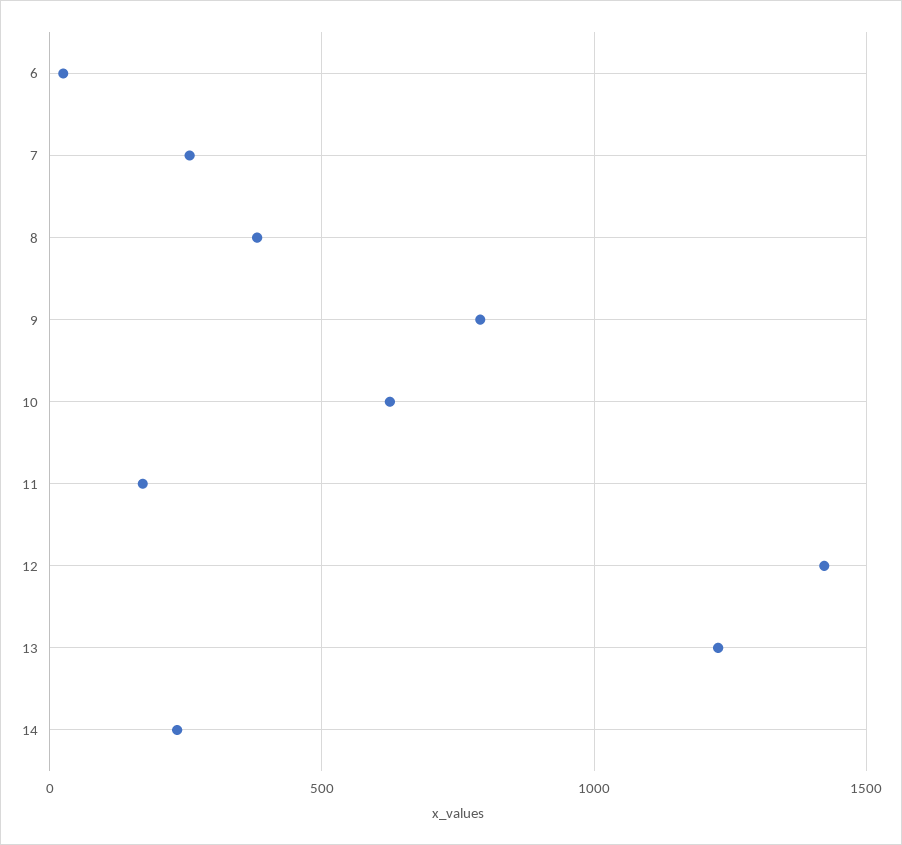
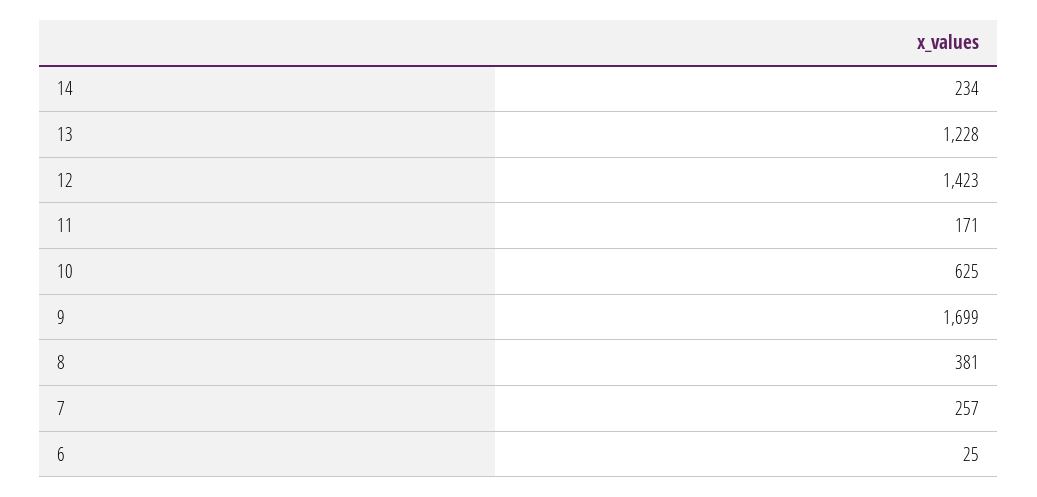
  {
    "6": 25,
    "7": 257,
    "8": 381,
-   "9": 800,
+   "9": 1699,
    "10": 625,
    "11": 171,
    "12": 1423,
    "13": 1228,
    "14": 234
  }

